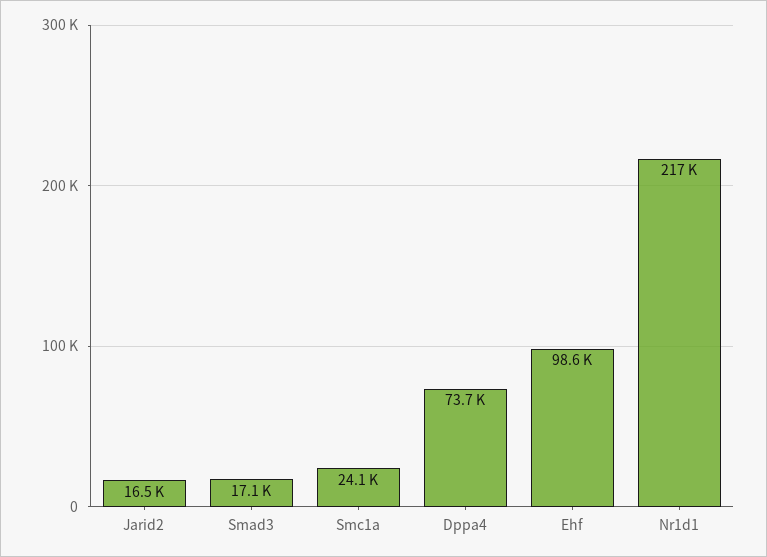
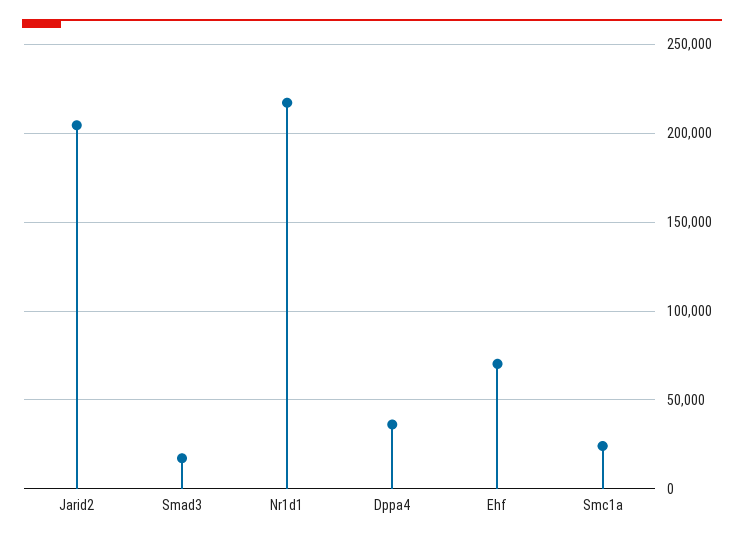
  {
-   "Jarid2": 16500,
+   "Jarid2": 205000,
    "Smad3": 17100,
    "Smc1a": 24100,
-   "Dppa4": 73700,
+   "Dppa4": 35000,
-   "Ehf": 98600,
+   "Ehf": 70000,
    "Nr1d1": 217000
  }

